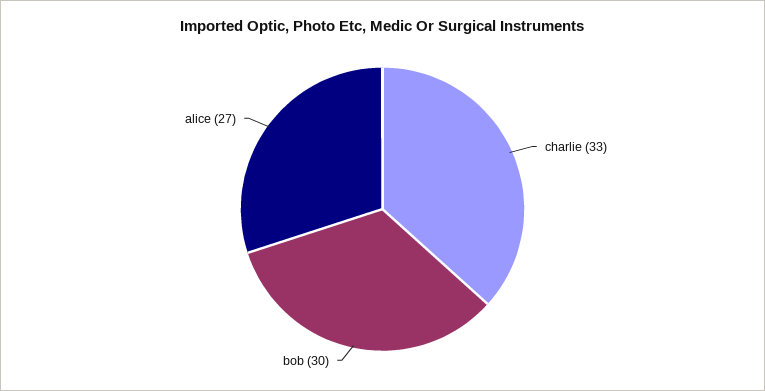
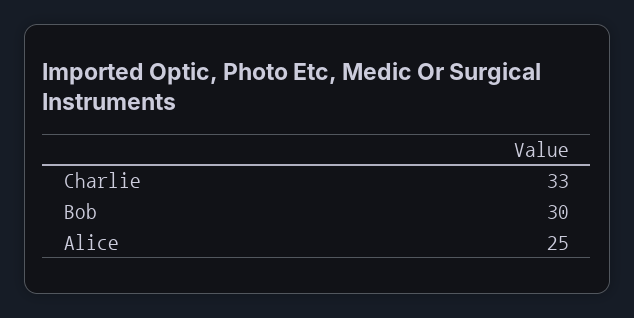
  {
    "charlie": 33,
    "bob": 30,
-   "alice": 27
+   "alice": 25
  }

